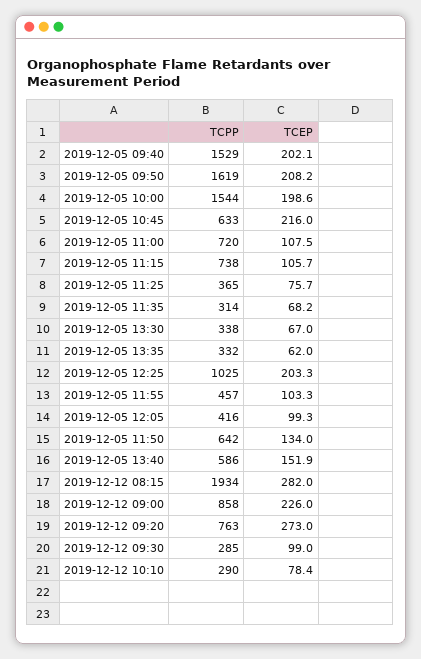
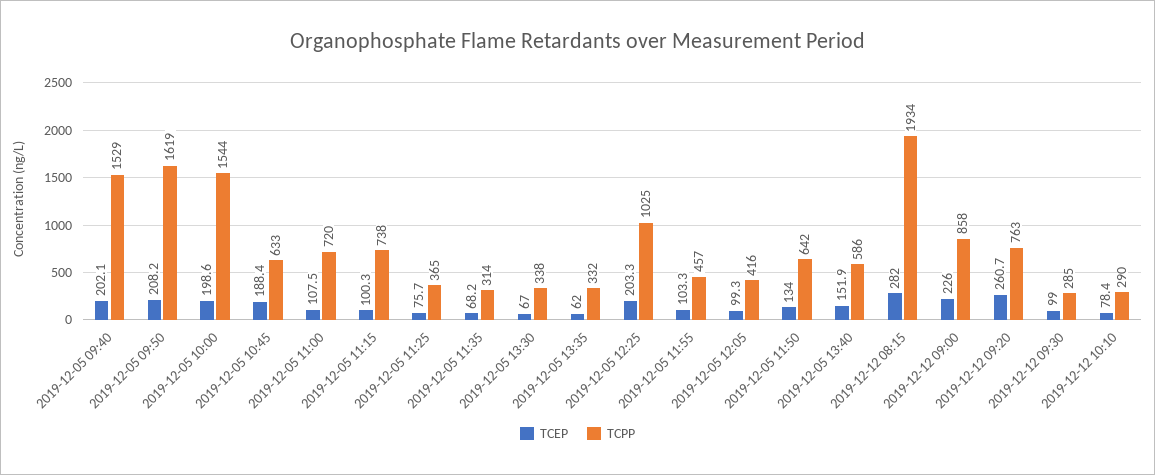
  {
    "TCPP": {
      "2019-12-05 09:40": 1529,
      "2019-12-05 09:50": 1619,
      "2019-12-05 10:00": 1544,
      "2019-12-05 10:45": 633,
      "2019-12-05 11:00": 720,
      "2019-12-05 11:15": 738,
      "2019-12-05 11:25": 365,
      "2019-12-05 11:35": 314,
      "2019-12-05 13:30": 338,
      "2019-12-05 13:35": 332,
      "2019-12-05 12:25": 1025,
      "2019-12-05 11:55": 457,
      "2019-12-05 12:05": 416,
      "2019-12-05 11:50": 642,
      "2019-12-05 13:40": 586,
      "2019-12-12 08:15": 1934,
      "2019-12-12 09:00": 858,
      "2019-12-12 09:20": 763,
      "2019-12-12 09:30": 285,
      "2019-12-12 10:10": 290
    },
    "TCEP": {
      "2019-12-05 09:40": 202.1,
      "2019-12-05 09:50": 208.2,
      "2019-12-05 10:00": 198.6,
-     "2019-12-05 10:45": 216,
+     "2019-12-05 10:45": 188.4,
      "2019-12-05 11:00": 107.5,
-     "2019-12-05 11:15": 105.7,
+     "2019-12-05 11:15": 100.3,
      "2019-12-05 11:25": 75.7,
      "2019-12-05 11:35": 68.2,
      "2019-12-05 13:30": 67,
      "2019-12-05 13:35": 62,
      "2019-12-05 12:25": 203.3,
      "2019-12-05 11:55": 103.3,
      "2019-12-05 12:05": 99.3,
      "2019-12-05 11:50": 134,
      "2019-12-05 13:40": 151.9,
      "2019-12-12 08:15": 282,
      "2019-12-12 09:00": 226,
-     "2019-12-12 09:20": 273,
+     "2019-12-12 09:20": 260.7,
      "2019-12-12 09:30": 99,
      "2019-12-12 10:10": 78.4
    }
  }

